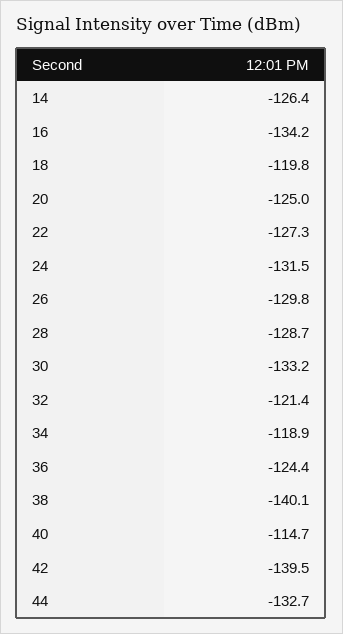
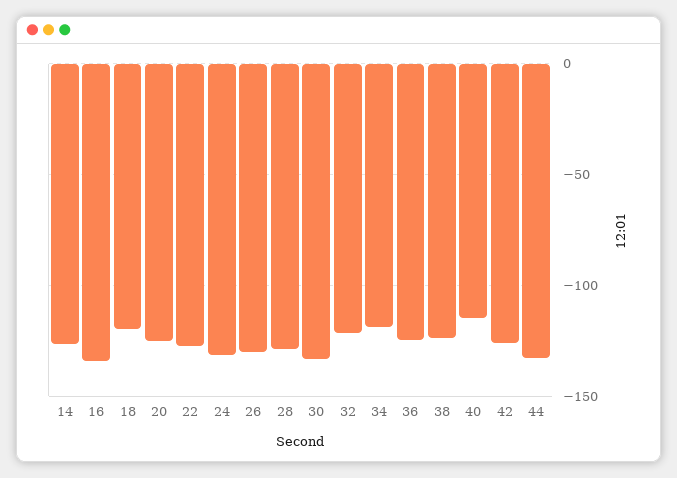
  {
    "14": -126.4,
    "16": -134.2,
    "18": -119.8,
    "20": -125,
    "22": -127.3,
    "24": -131.5,
    "26": -129.8,
    "28": -128.7,
    "30": -133.2,
    "32": -121.4,
    "34": -118.9,
    "36": -124.4,
-   "38": -140.1,
+   "38": -125,
    "40": -114.7,
-   "42": -139.5,
+   "42": -125,
    "44": -132.7
  }

